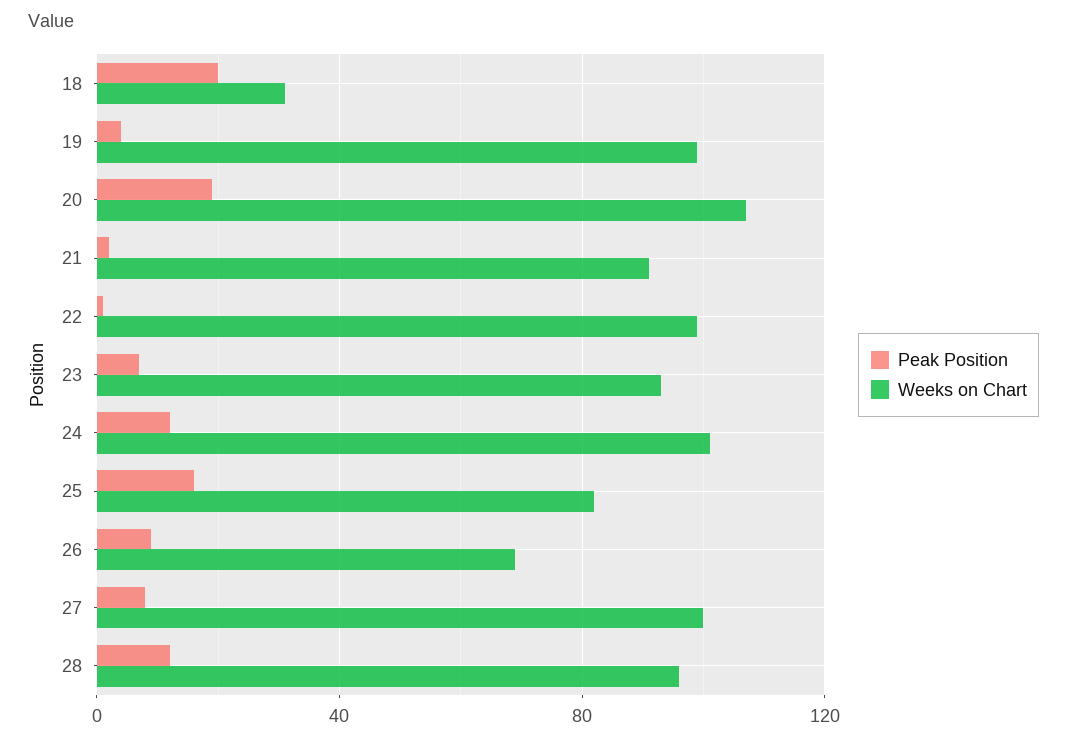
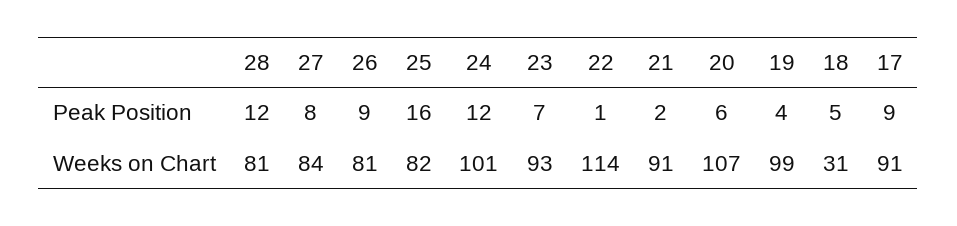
  {
    "Peak Position": {
-     "18": 20,
+     "18": 5,
      "19": 4,
-     "20": 20,
+     "20": 6,
      "21": 2,
      "22": 1,
      "23": 7,
      "24": 12,
      "25": 16,
      "26": 9,
      "27": 8,
-     "28": 12
+     "28": 12,
+     "17": 9
    },
    "Weeks on Chart": {
      "18": 31,
      "19": 99,
      "20": 107,
      "21": 91,
-     "22": 100,
+     "22": 114,
      "23": 93,
      "24": 101,
      "25": 82,
-     "26": 70,
+     "26": 81,
-     "27": 100,
+     "27": 84,
-     "28": 95
+     "28": 81,
+     "17": 91
    }
  }

